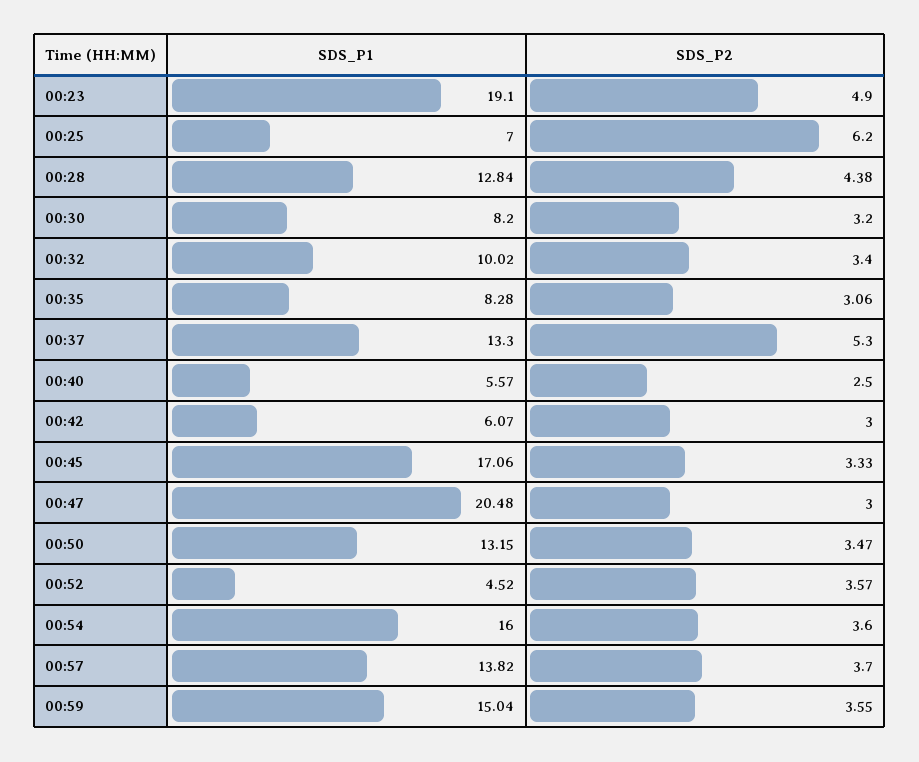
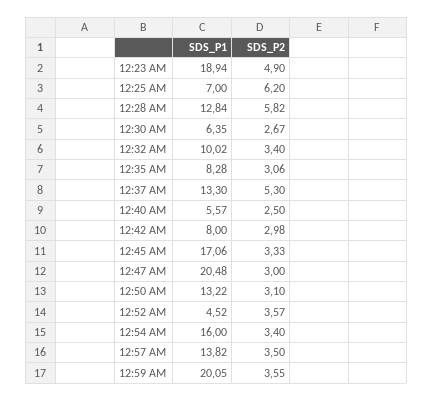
  {
    "SDS_P1": {
-     "00:23": 19.1,
+     "00:23": 18.94,
      "00:25": 7,
      "00:28": 12.84,
-     "00:30": 8.2,
+     "00:30": 6.35,
      "00:32": 10.02,
      "00:35": 8.28,
      "00:37": 13.3,
      "00:40": 5.57,
-     "00:42": 6.07,
+     "00:42": 8,
      "00:45": 17.06,
      "00:47": 20.48,
-     "00:50": 13.15,
+     "00:50": 13.22,
      "00:52": 4.52,
      "00:54": 16,
      "00:57": 13.82,
-     "00:59": 15.04
+     "00:59": 20.05
    },
    "SDS_P2": {
      "00:23": 4.9,
      "00:25": 6.2,
-     "00:28": 4.38,
+     "00:28": 5.82,
-     "00:30": 3.2,
+     "00:30": 2.67,
      "00:32": 3.4,
      "00:35": 3.06,
      "00:37": 5.3,
      "00:40": 2.5,
-     "00:42": 3,
+     "00:42": 2.98,
      "00:45": 3.33,
      "00:47": 3,
-     "00:50": 3.47,
+     "00:50": 3.1,
      "00:52": 3.57,
-     "00:54": 3.6,
+     "00:54": 3.4,
-     "00:57": 3.7,
+     "00:57": 3.5,
      "00:59": 3.55
    }
  }

